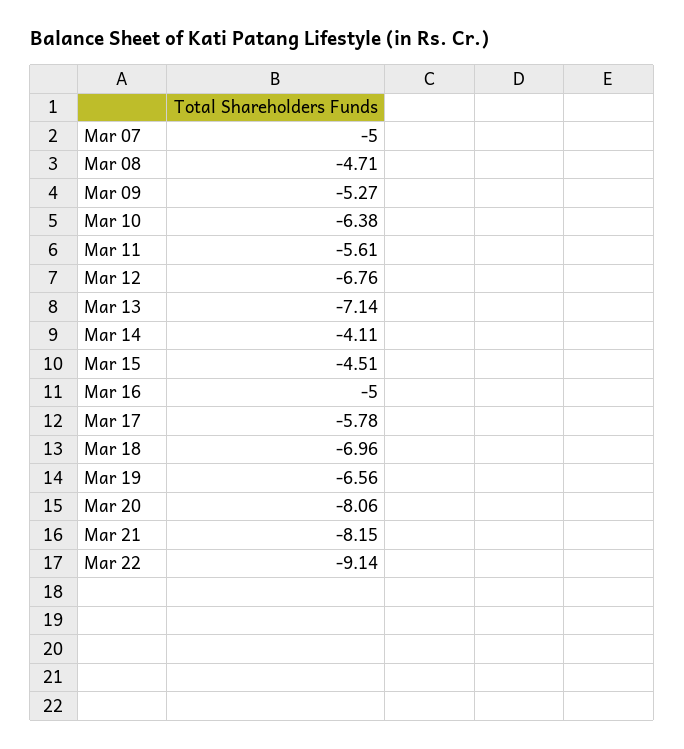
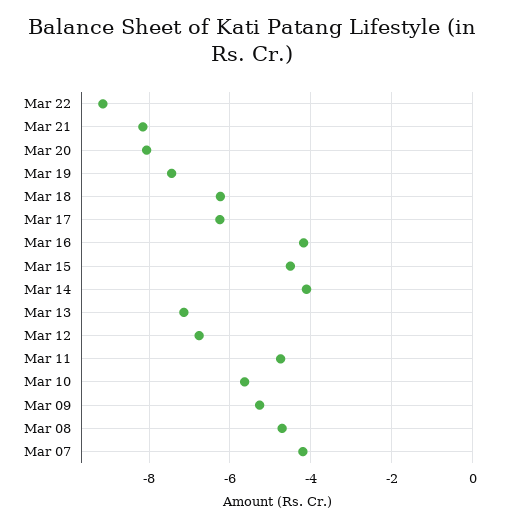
  {
-   "Mar 07": -5,
+   "Mar 07": -4.2,
    "Mar 08": -4.71,
    "Mar 09": -5.27,
-   "Mar 10": -6.38,
+   "Mar 10": -5.6,
-   "Mar 11": -5.61,
+   "Mar 11": -4.8,
    "Mar 12": -6.76,
    "Mar 13": -7.14,
    "Mar 14": -4.11,
    "Mar 15": -4.51,
-   "Mar 16": -5,
+   "Mar 16": -4.2,
-   "Mar 17": -5.78,
+   "Mar 17": -6.2,
-   "Mar 18": -6.96,
+   "Mar 18": -6.2,
-   "Mar 19": -6.56,
+   "Mar 19": -7.4,
    "Mar 20": -8.06,
    "Mar 21": -8.15,
    "Mar 22": -9.14
  }

